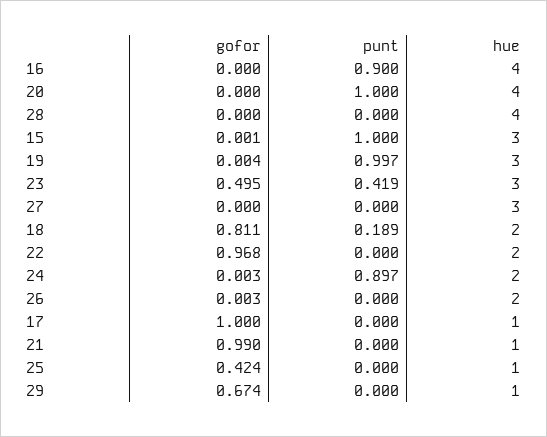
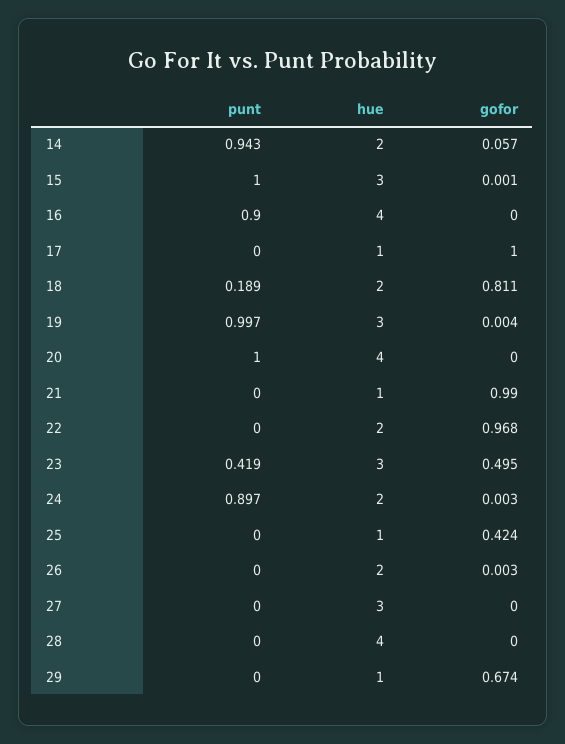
  {
    "gofor": {
      "16": 0,
      "20": 0,
      "28": 0,
      "15": 0.001,
      "19": 0.004,
      "23": 0.495,
      "27": 0,
      "18": 0.811,
      "22": 0.968,
      "24": 0.003,
      "26": 0.003,
      "17": 1,
      "21": 0.99,
      "25": 0.424,
-     "29": 0.674
+     "29": 0.674,
+     "14": 0.057
    },
    "punt": {
      "16": 0.9,
      "20": 1,
      "28": 0,
      "15": 1,
      "19": 0.997,
      "23": 0.419,
      "27": 0,
      "18": 0.189,
      "22": 0,
      "24": 0.897,
      "26": 0,
      "17": 0,
      "21": 0,
      "25": 0,
-     "29": 0
+     "29": 0,
+     "14": 0.943
    },
    "hue": {
      "16": 4,
      "20": 4,
      "28": 4,
      "15": 3,
      "19": 3,
      "23": 3,
      "27": 3,
      "18": 2,
      "22": 2,
      "24": 2,
      "26": 2,
      "17": 1,
      "21": 1,
      "25": 1,
-     "29": 1
+     "29": 1,
+     "14": 2
    }
  }

